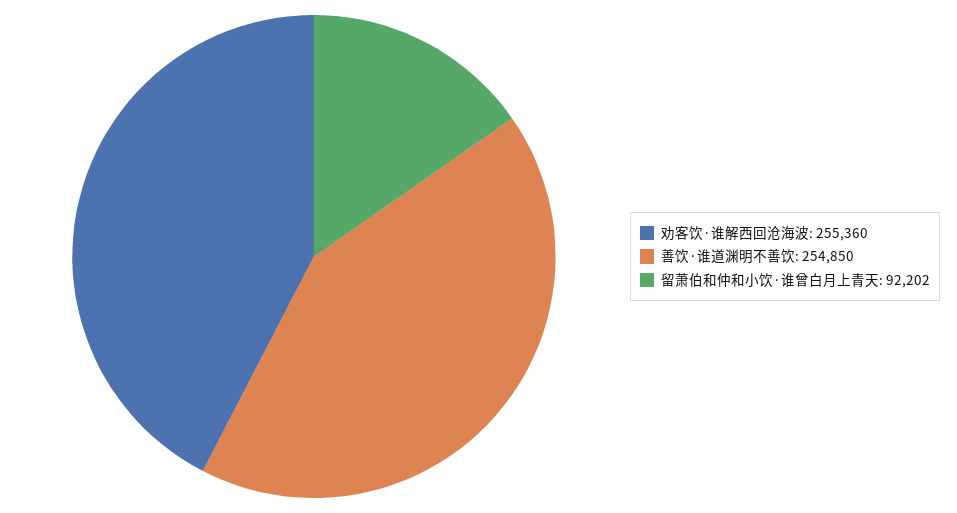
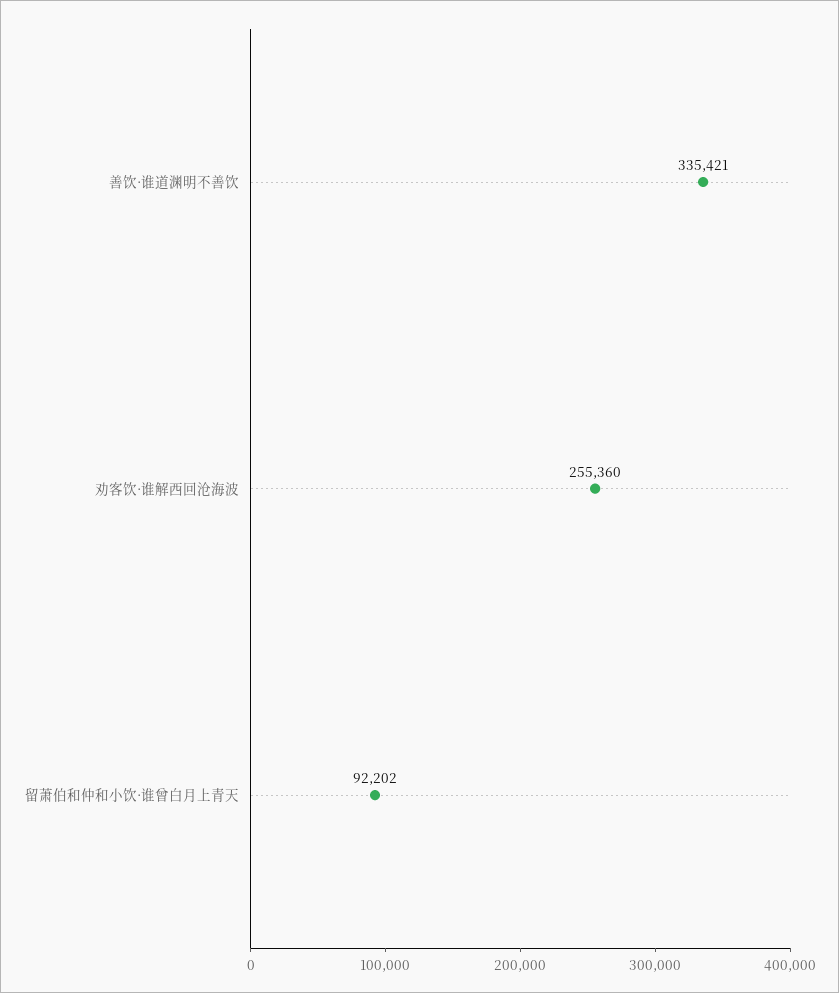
  {
    "劝客饮·谁解西回沧海波": 255360,
-   "善饮·谁道渊明不善饮": 254850,
+   "善饮·谁道渊明不善饮": 335421,
    "留萧伯和仲和小饮·谁曾白月上青天": 92202
  }

